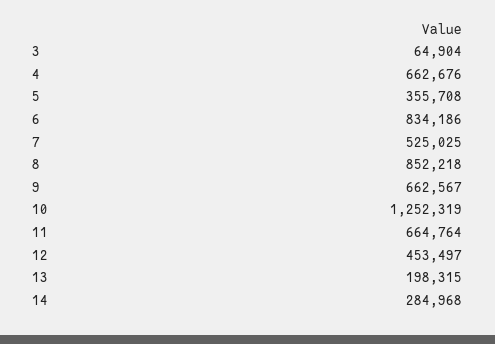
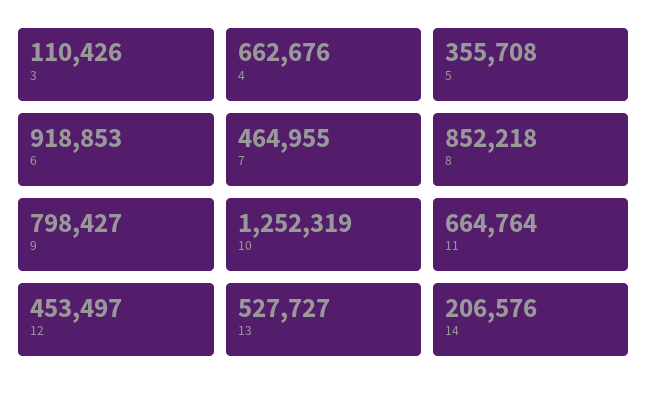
  {
-   "3": 64904,
+   "3": 110426,
    "4": 662676,
    "5": 355708,
-   "6": 834186,
+   "6": 918853,
-   "7": 525025,
+   "7": 464955,
    "8": 852218,
-   "9": 662567,
+   "9": 798427,
    "10": 1252319,
    "11": 664764,
    "12": 453497,
-   "13": 198315,
+   "13": 527727,
-   "14": 284968
+   "14": 206576
  }

